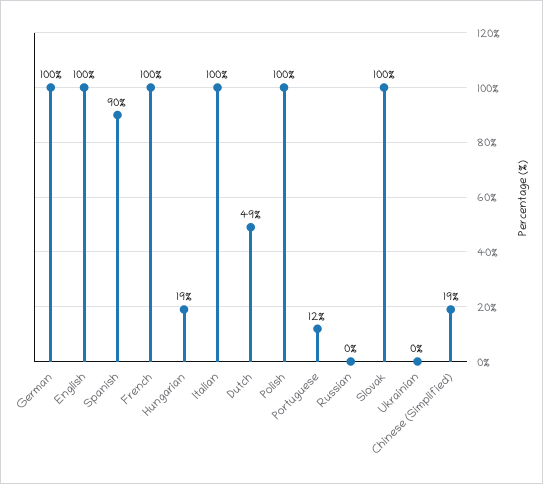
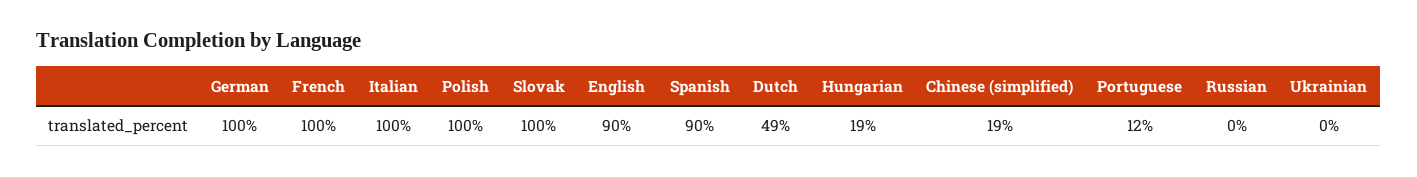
  {
    "German": 100,
-   "English": 100,
+   "English": 90,
    "Spanish": 90,
    "French": 100,
    "Hungarian": 19,
    "Italian": 100,
    "Dutch": 49,
    "Polish": 100,
    "Portuguese": 12,
    "Russian": 0,
    "Slovak": 100,
    "Ukrainian": 0,
    "Chinese (Simplified)": 19
  }

